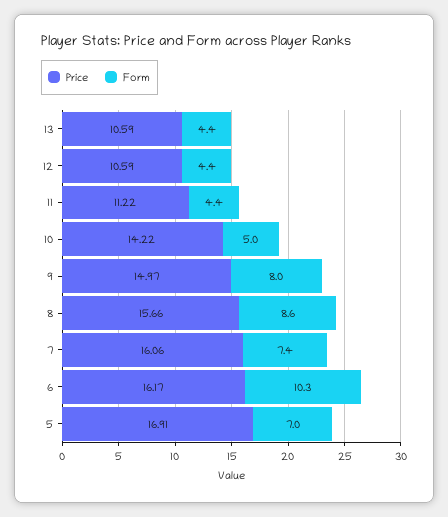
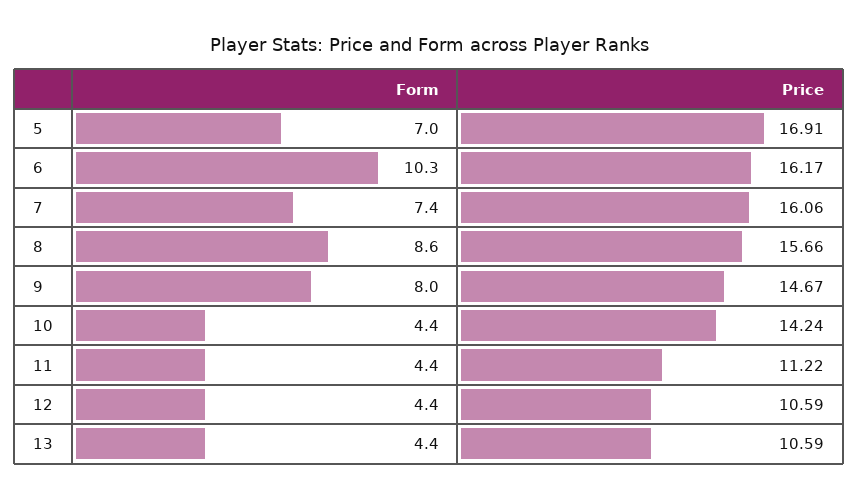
  {
    "Price": {
      "13": 10.59,
      "12": 10.59,
      "11": 11.22,
-     "10": 14.22,
+     "10": 14.24,
-     "9": 14.97,
+     "9": 14.67,
      "8": 15.66,
      "7": 16.06,
      "6": 16.17,
      "5": 16.91
    },
    "Form": {
      "13": 4.4,
      "12": 4.4,
      "11": 4.4,
-     "10": 5,
+     "10": 4.4,
      "9": 8,
      "8": 8.6,
      "7": 7.4,
      "6": 10.3,
      "5": 7
    }
  }

